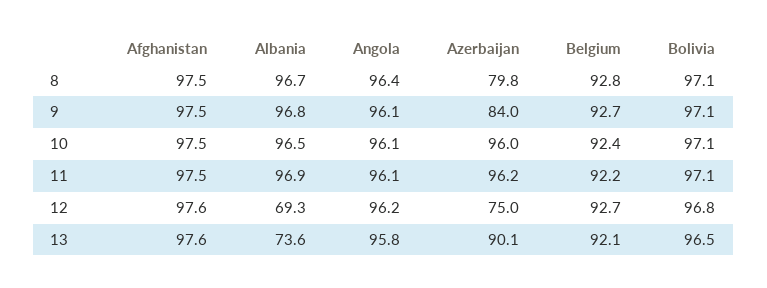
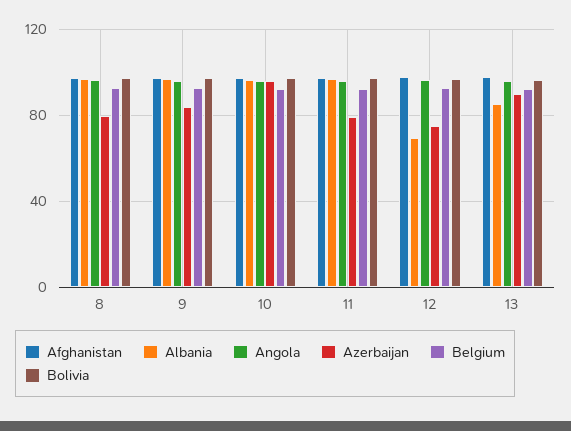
  {
    "Afghanistan": {
      "8": 97.5,
      "9": 97.5,
      "10": 97.5,
      "11": 97.5,
      "12": 97.6,
      "13": 97.6
    },
    "Albania": {
      "8": 96.7,
      "9": 96.8,
      "10": 96.5,
      "11": 96.9,
      "12": 69.3,
-     "13": 73.6
+     "13": 85
    },
    "Angola": {
      "8": 96.4,
      "9": 96.1,
      "10": 96.1,
      "11": 96.1,
      "12": 96.2,
      "13": 95.8
    },
    "Azerbaijan": {
      "8": 79.8,
      "9": 84,
      "10": 96,
-     "11": 96.2,
+     "11": 80,
      "12": 75,
      "13": 90.1
    },
    "Belgium": {
      "8": 92.8,
      "9": 92.7,
      "10": 92.4,
      "11": 92.2,
      "12": 92.7,
      "13": 92.1
    },
    "Bolivia": {
      "8": 97.1,
      "9": 97.1,
      "10": 97.1,
      "11": 97.1,
      "12": 96.8,
      "13": 96.5
    }
  }

